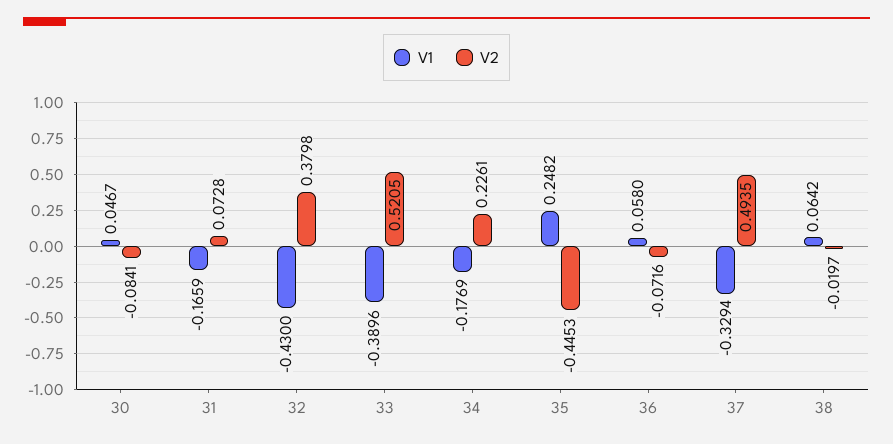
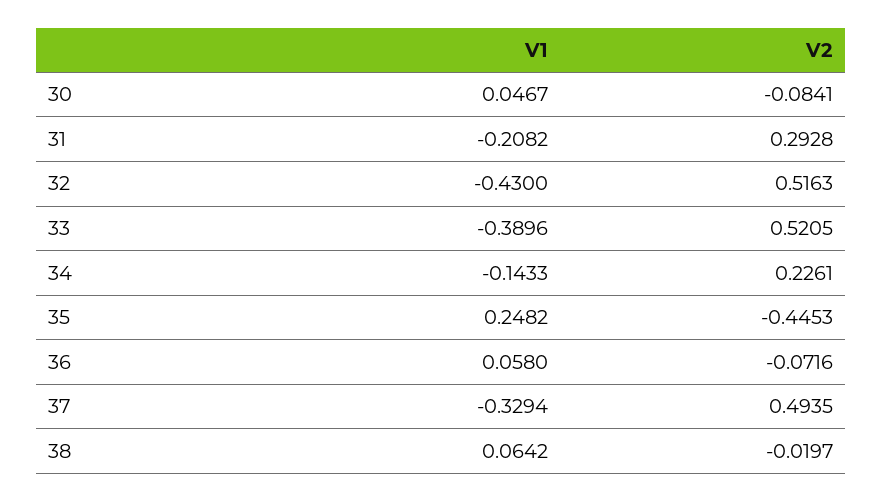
  {
    "V1": {
      "30": 0.0467,
-     "31": -0.1659,
+     "31": -0.2082,
      "32": -0.43,
      "33": -0.3896,
-     "34": -0.1769,
+     "34": -0.1433,
      "35": 0.2482,
      "36": 0.058,
      "37": -0.3294,
      "38": 0.0642
    },
    "V2": {
      "30": -0.0841,
-     "31": 0.0728,
+     "31": 0.2928,
-     "32": 0.3798,
+     "32": 0.5163,
      "33": 0.5205,
      "34": 0.2261,
      "35": -0.4453,
      "36": -0.0716,
      "37": 0.4935,
      "38": -0.0197
    }
  }

